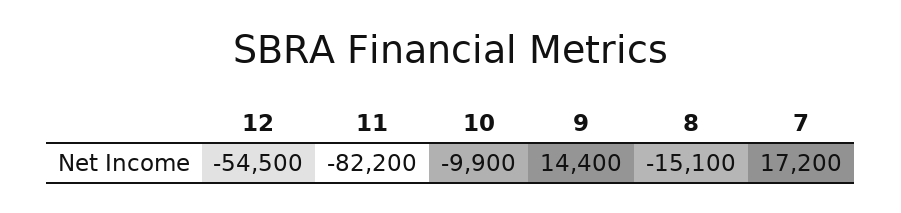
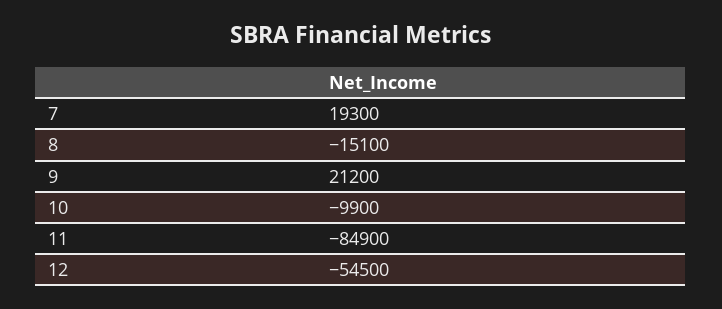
  {
    "12": -54500,
-   "11": -82200,
+   "11": -84900,
    "10": -9900,
-   "9": 14400,
+   "9": 21200,
    "8": -15100,
-   "7": 17200
+   "7": 19300
  }

